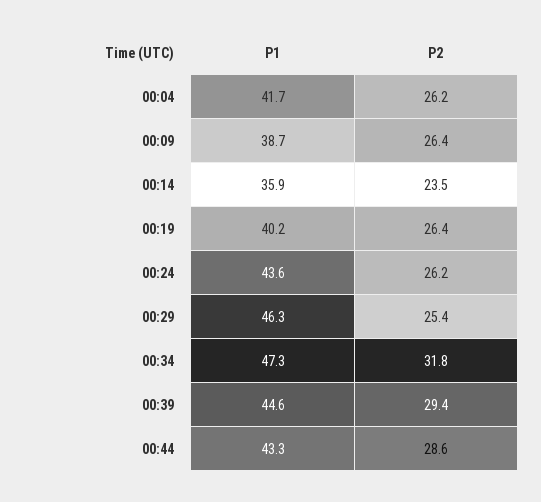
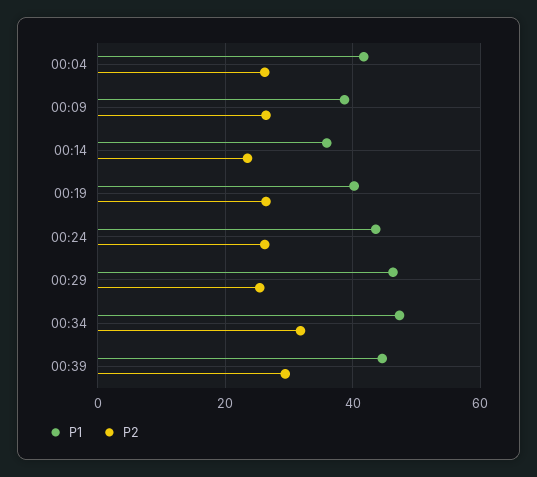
  {
    "P1": {
      "00:04": 41.7,
      "00:09": 38.7,
      "00:14": 35.9,
      "00:19": 40.2,
      "00:24": 43.6,
      "00:29": 46.3,
      "00:34": 47.3,
-     "00:39": 44.6,
+     "00:39": 44.6
-     "00:44": 43.3
    },
    "P2": {
      "00:04": 26.2,
      "00:09": 26.4,
      "00:14": 23.5,
      "00:19": 26.4,
      "00:24": 26.2,
      "00:29": 25.4,
      "00:34": 31.8,
-     "00:39": 29.4,
+     "00:39": 29.4
-     "00:44": 28.6
    }
  }

